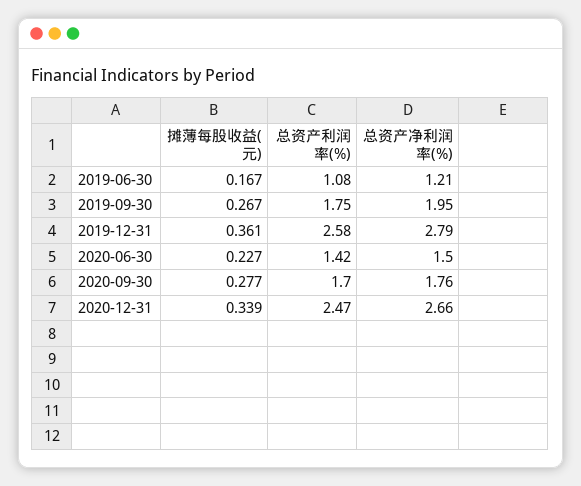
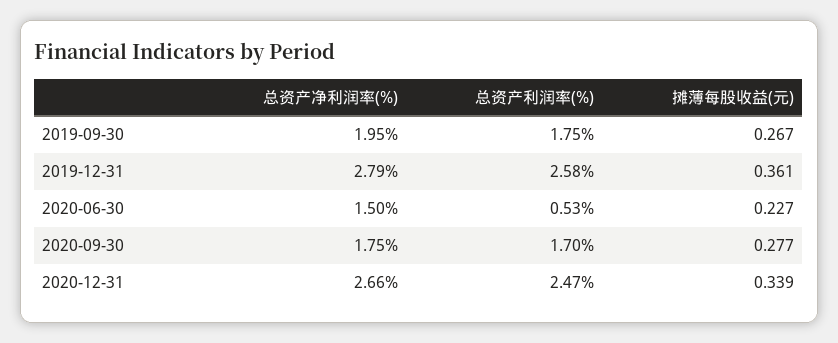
  {
    "摊薄每股收益(元)": {
-     "2019-06-30": 0.167,
      "2019-09-30": 0.267,
      "2019-12-31": 0.361,
      "2020-06-30": 0.227,
      "2020-09-30": 0.277,
      "2020-12-31": 0.339
    },
    "总资产利润率(%)": {
-     "2019-06-30": 1.08,
      "2019-09-30": 1.75,
      "2019-12-31": 2.58,
-     "2020-06-30": 1.42,
+     "2020-06-30": 0.53,
      "2020-09-30": 1.7,
      "2020-12-31": 2.47
    },
    "总资产净利润率(%)": {
-     "2019-06-30": 1.21,
      "2019-09-30": 1.95,
      "2019-12-31": 2.79,
      "2020-06-30": 1.5,
-     "2020-09-30": 1.76,
+     "2020-09-30": 1.75,
      "2020-12-31": 2.66
    }
  }

